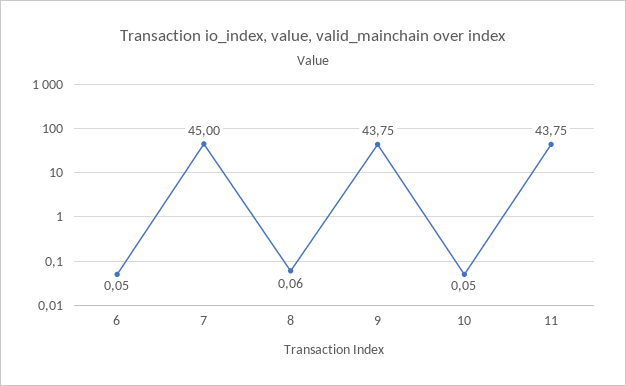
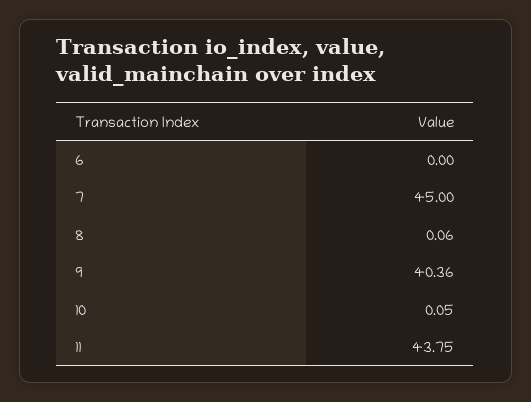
  {
-   "6": 0.05,
+   "6": 0,
    "7": 45,
    "8": 0.06,
-   "9": 43.75,
+   "9": 40.36,
    "10": 0.05,
    "11": 43.75
  }

